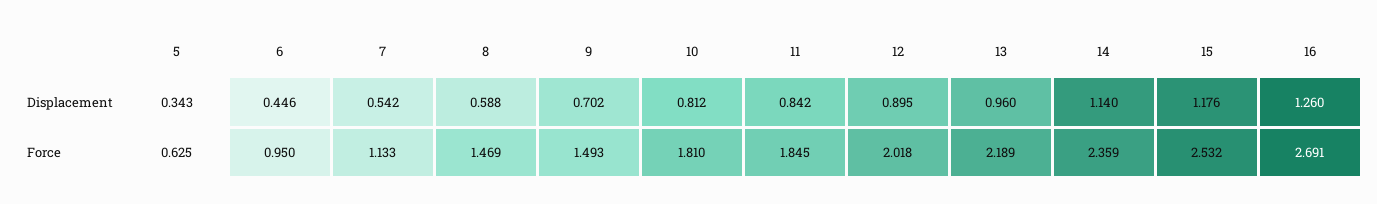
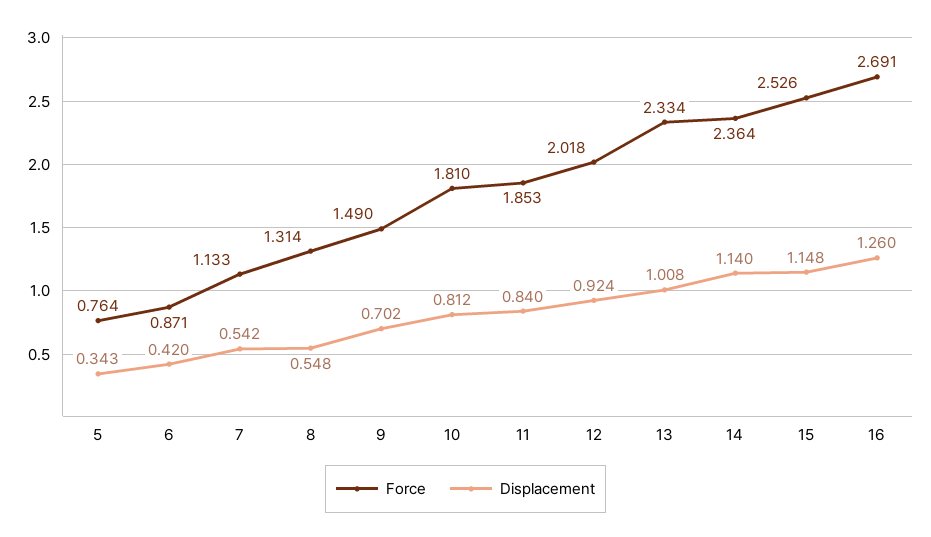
  {
    "Displacement": {
      "5": 0.343,
-     "6": 0.446,
+     "6": 0.42,
      "7": 0.542,
-     "8": 0.588,
+     "8": 0.548,
      "9": 0.702,
      "10": 0.812,
-     "11": 0.842,
+     "11": 0.84,
-     "12": 0.895,
+     "12": 0.924,
-     "13": 0.96,
+     "13": 1.008,
      "14": 1.14,
-     "15": 1.176,
+     "15": 1.148,
      "16": 1.26
    },
    "Force": {
-     "5": 0.625,
+     "5": 0.764,
-     "6": 0.95,
+     "6": 0.871,
      "7": 1.133,
-     "8": 1.469,
+     "8": 1.314,
-     "9": 1.493,
+     "9": 1.49,
      "10": 1.81,
-     "11": 1.845,
+     "11": 1.853,
      "12": 2.018,
-     "13": 2.189,
+     "13": 2.334,
-     "14": 2.359,
+     "14": 2.364,
-     "15": 2.532,
+     "15": 2.526,
      "16": 2.691
    }
  }

